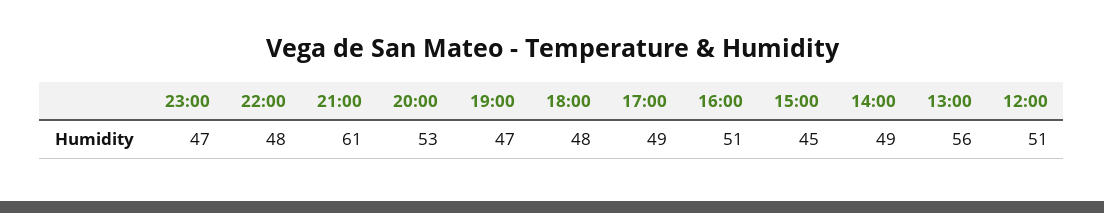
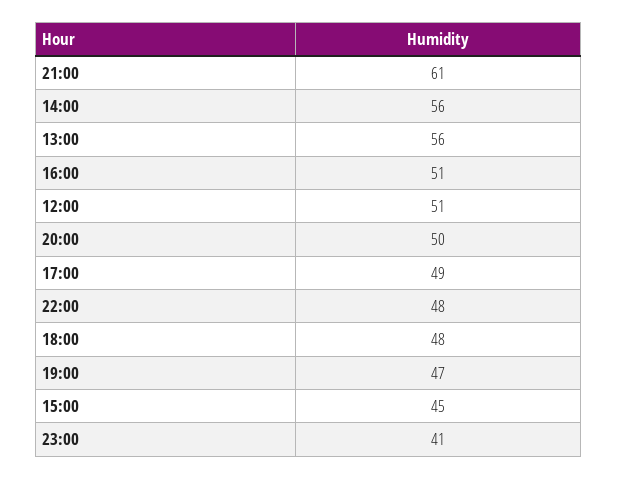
  {
-   "23:00": 47,
+   "23:00": 41,
    "22:00": 48,
    "21:00": 61,
-   "20:00": 53,
+   "20:00": 50,
    "19:00": 47,
    "18:00": 48,
    "17:00": 49,
    "16:00": 51,
    "15:00": 45,
-   "14:00": 49,
+   "14:00": 56,
    "13:00": 56,
    "12:00": 51
  }

